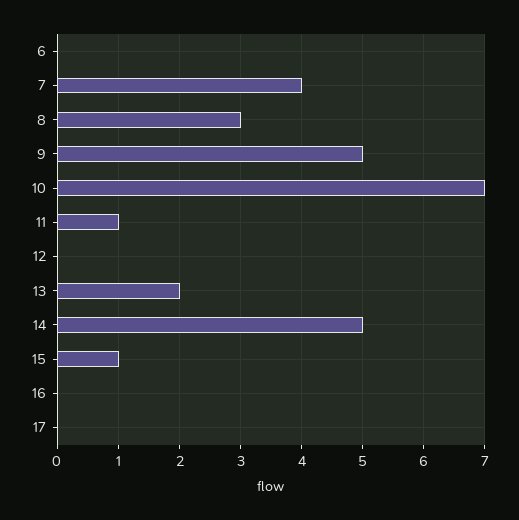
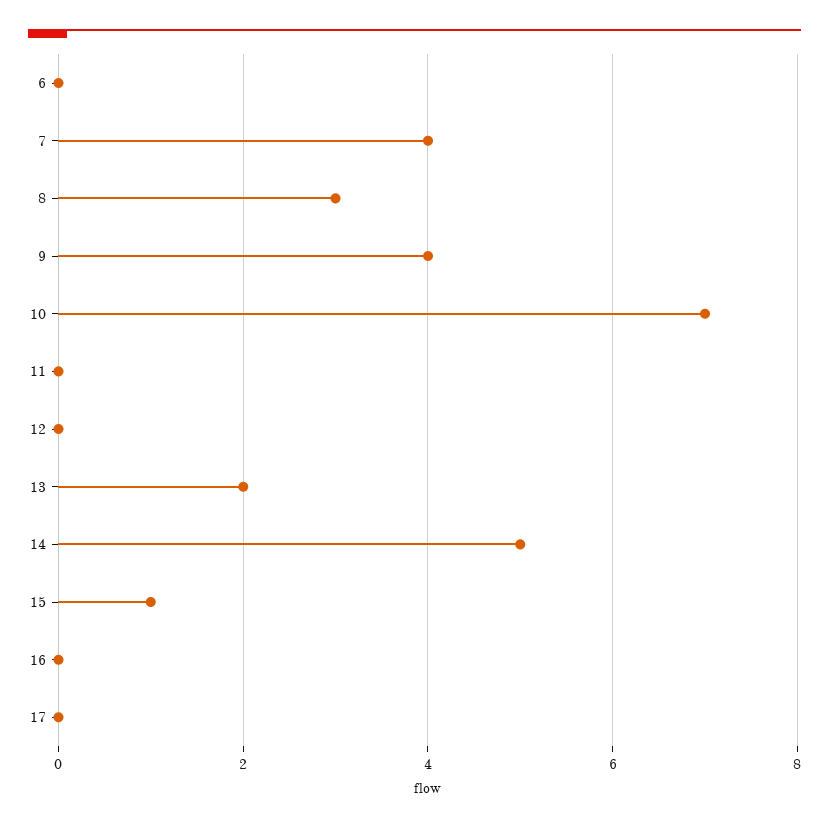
  {
    "6": 0,
    "7": 4,
    "8": 3,
-   "9": 5,
+   "9": 4,
    "10": 7,
-   "11": 1,
+   "11": 0,
    "12": 0,
    "13": 2,
    "14": 5,
    "15": 1,
    "16": 0,
    "17": 0
  }

